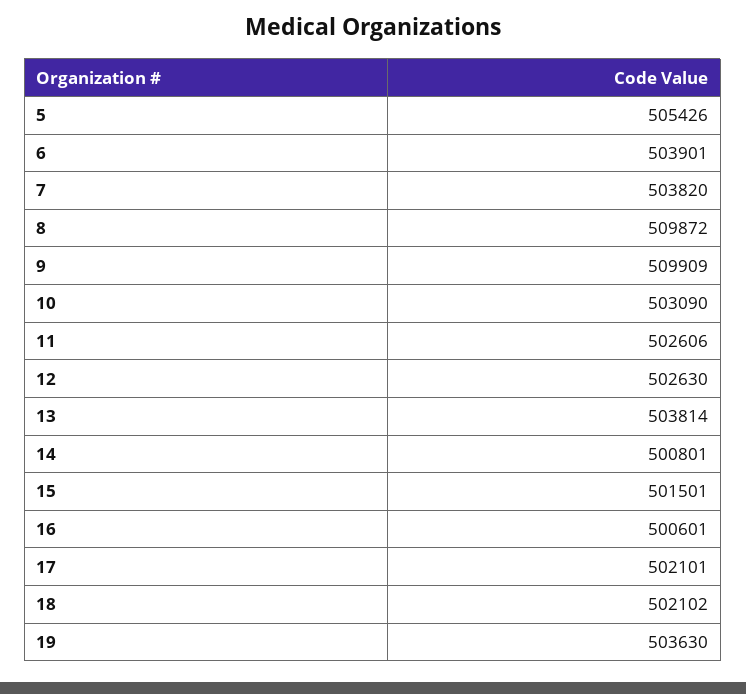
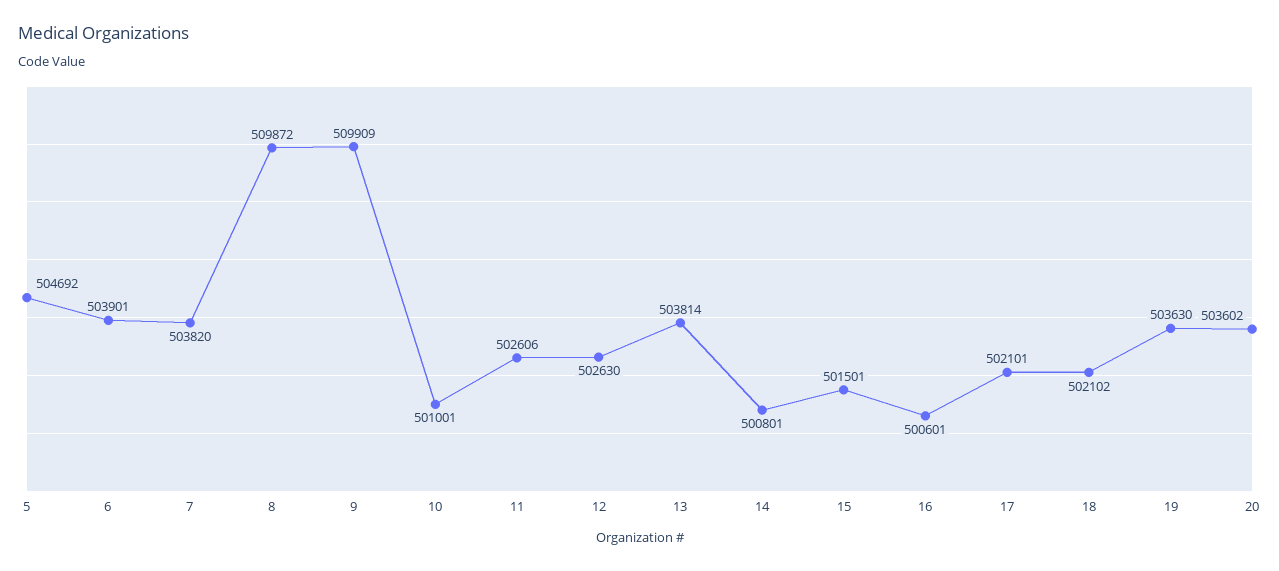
  {
-   "5": 505426,
+   "5": 504692,
    "6": 503901,
    "7": 503820,
    "8": 509872,
    "9": 509909,
-   "10": 503090,
+   "10": 501001,
    "11": 502606,
    "12": 502630,
    "13": 503814,
    "14": 500801,
    "15": 501501,
    "16": 500601,
    "17": 502101,
    "18": 502102,
-   "19": 503630
+   "19": 503630,
+   "20": 503602
  }

